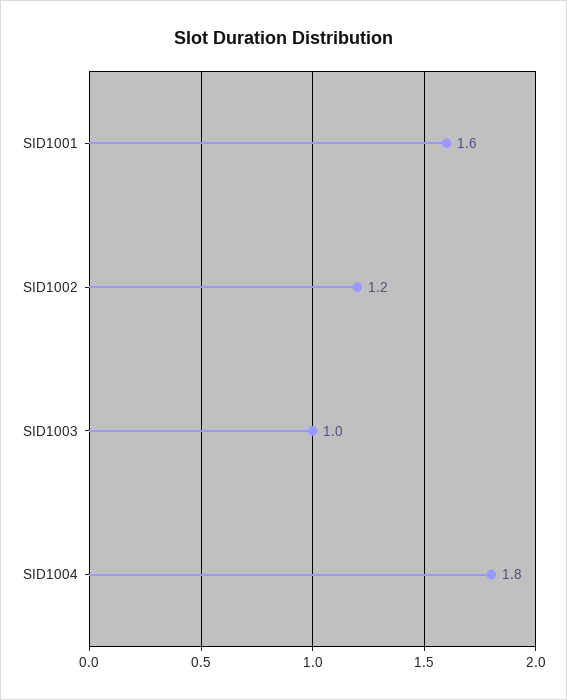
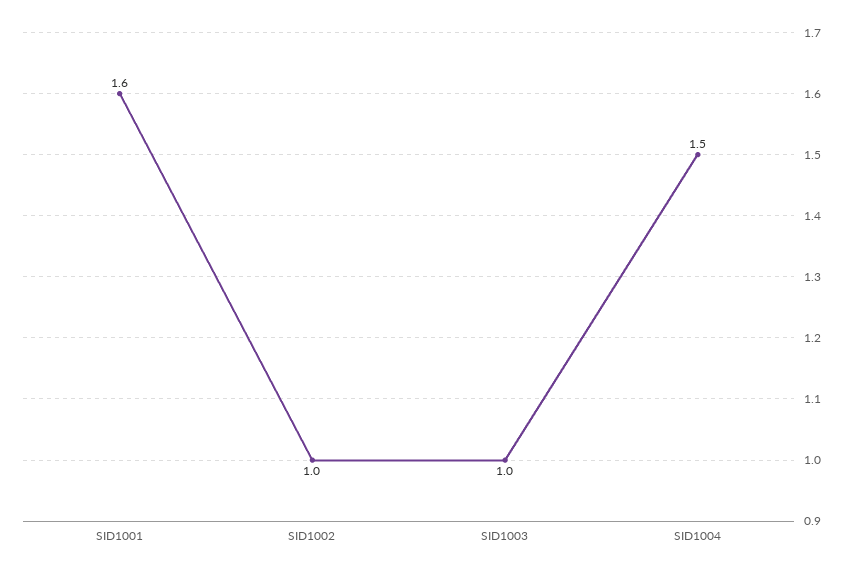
  {
    "SID1001": 1.6,
-   "SID1002": 1.2,
+   "SID1002": 1,
    "SID1003": 1,
-   "SID1004": 1.8
+   "SID1004": 1.5
  }

